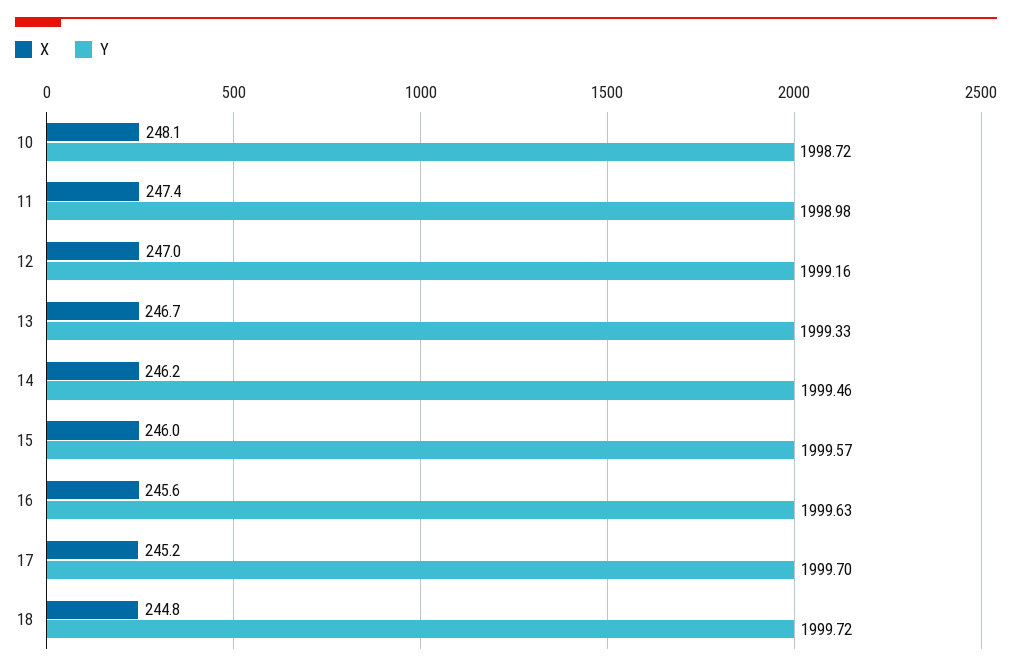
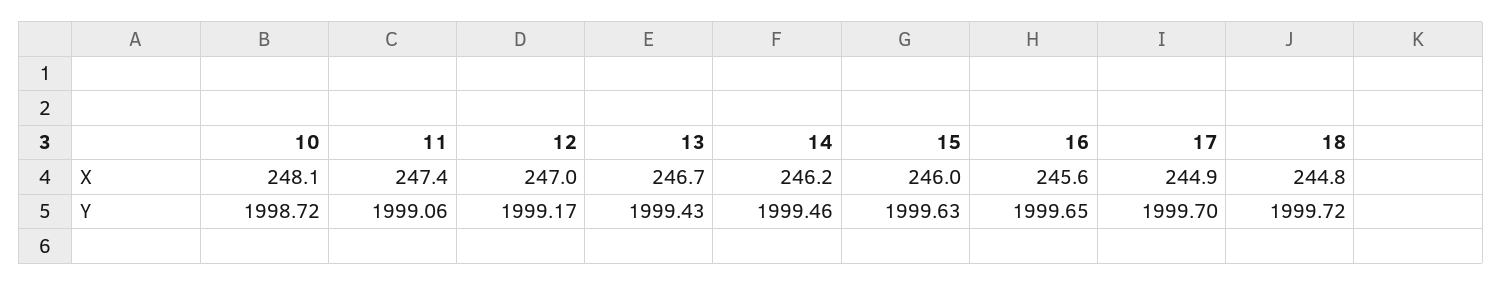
  {
    "X": {
      "10": 248.1,
      "11": 247.4,
      "12": 247,
      "13": 246.7,
      "14": 246.2,
      "15": 246,
      "16": 245.6,
-     "17": 245.2,
+     "17": 244.9,
      "18": 244.8
    },
    "Y": {
      "10": 1998.72,
-     "11": 1998.98,
+     "11": 1999.06,
-     "12": 1999.16,
+     "12": 1999.17,
-     "13": 1999.33,
+     "13": 1999.43,
      "14": 1999.46,
-     "15": 1999.57,
+     "15": 1999.63,
-     "16": 1999.63,
+     "16": 1999.65,
      "17": 1999.7,
      "18": 1999.72
    }
  }

